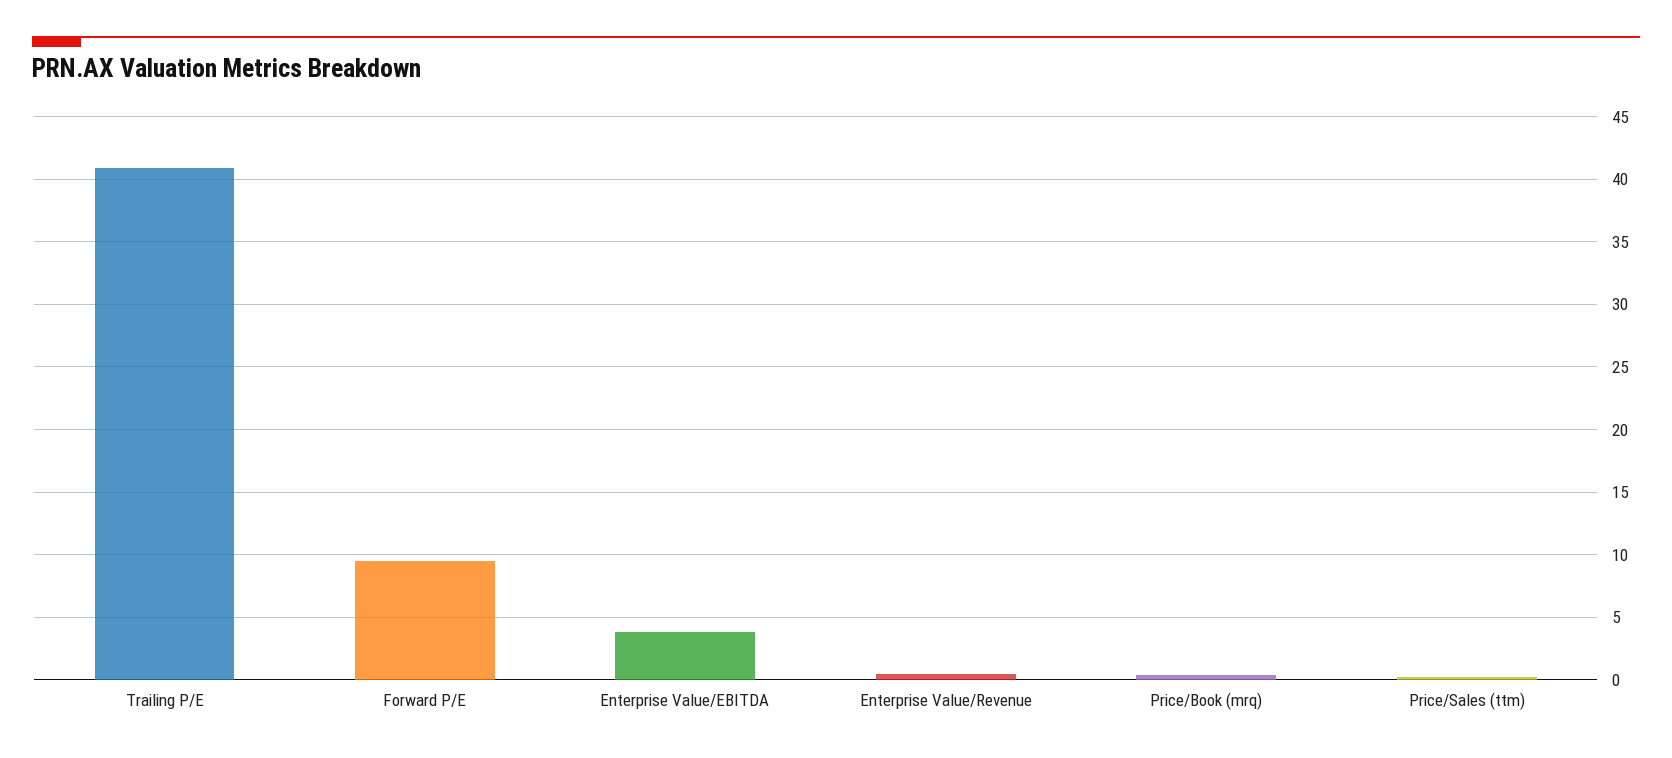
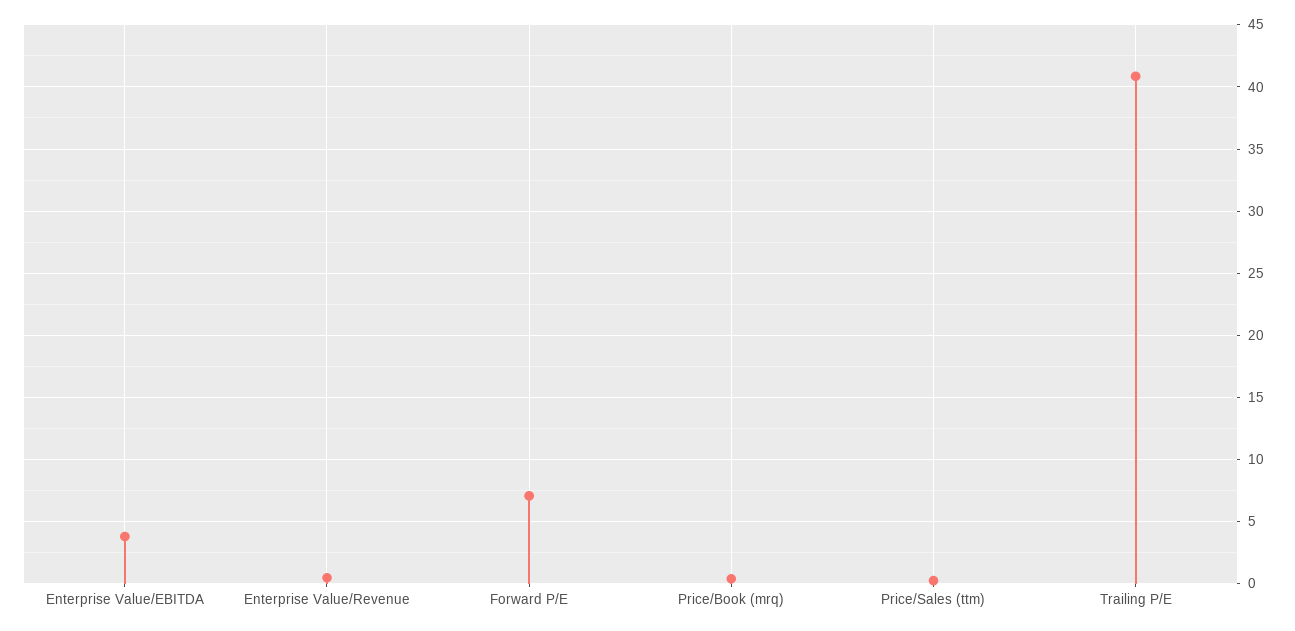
  {
    "Trailing P/E": 41,
-   "Forward P/E": 9.5,
+   "Forward P/E": 7,
    "Enterprise Value/EBITDA": 4,
    "Enterprise Value/Revenue": 0.5,
    "Price/Book (mrq)": 0.5,
    "Price/Sales (ttm)": 0.5
  }

